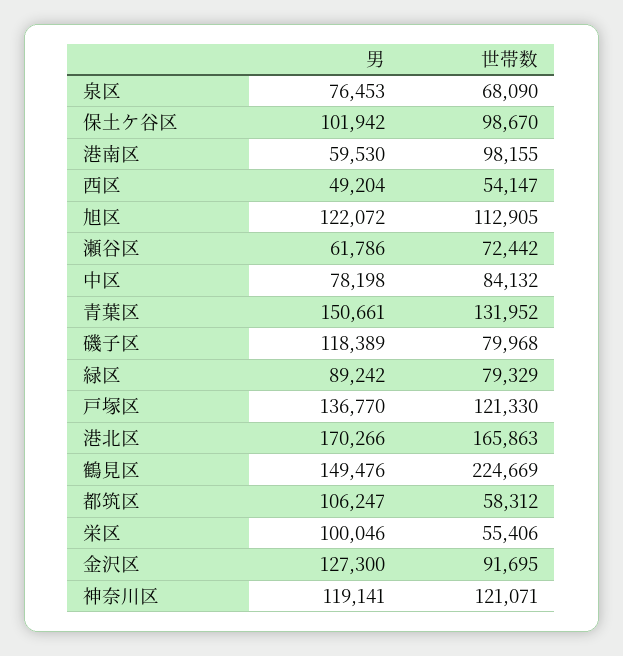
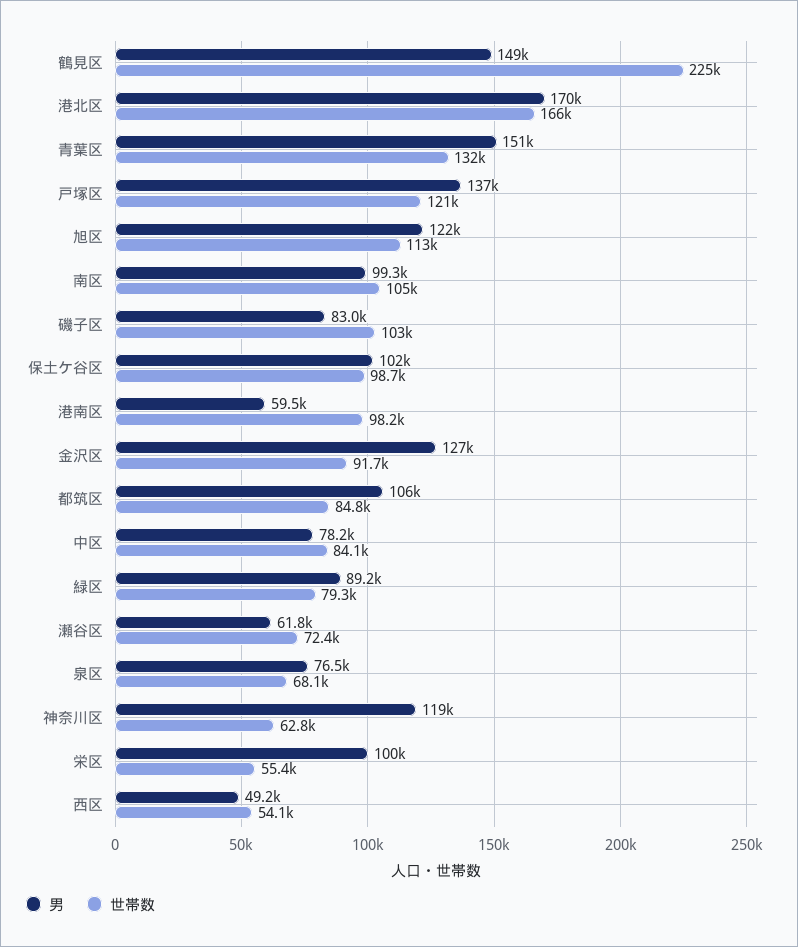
  {
    "男": {
      "泉区": 76453,
      "保土ケ谷区": 101942,
      "港南区": 59530,
      "西区": 49204,
      "旭区": 122072,
      "瀬谷区": 61786,
      "中区": 78198,
      "青葉区": 150661,
-     "磯子区": 118389,
+     "磯子区": 83000,
      "緑区": 89242,
      "戸塚区": 136770,
      "港北区": 170266,
      "鶴見区": 149476,
      "都筑区": 106247,
      "栄区": 100046,
      "金沢区": 127300,
-     "神奈川区": 119141
+     "神奈川区": 119141,
+     "南区": 99300
    },
    "世帯数": {
      "泉区": 68090,
      "保土ケ谷区": 98670,
      "港南区": 98155,
      "西区": 54147,
      "旭区": 112905,
      "瀬谷区": 72442,
      "中区": 84132,
      "青葉区": 131952,
-     "磯子区": 79968,
+     "磯子区": 103000,
      "緑区": 79329,
      "戸塚区": 121330,
      "港北区": 165863,
      "鶴見区": 224669,
-     "都筑区": 58312,
+     "都筑区": 84800,
      "栄区": 55406,
      "金沢区": 91695,
-     "神奈川区": 121071
+     "神奈川区": 62800,
+     "南区": 105000
    }
  }

